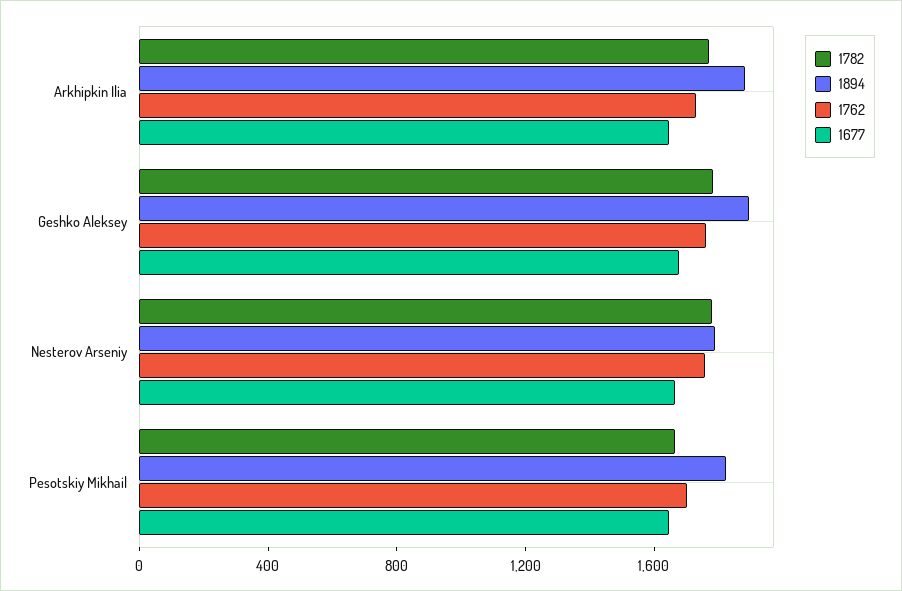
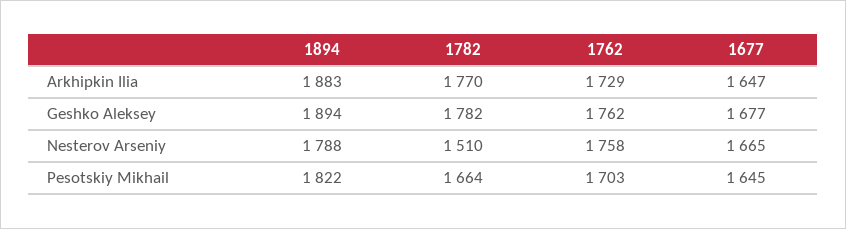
  {
    "1782": {
      "Arkhipkin Ilia": 1770,
      "Geshko Aleksey": 1782,
-     "Nesterov Arseniy": 1800,
+     "Nesterov Arseniy": 1510,
      "Pesotskiy Mikhail": 1664
    },
    "1894": {
      "Arkhipkin Ilia": 1883,
      "Geshko Aleksey": 1894,
      "Nesterov Arseniy": 1788,
      "Pesotskiy Mikhail": 1822
    },
    "1762": {
      "Arkhipkin Ilia": 1729,
      "Geshko Aleksey": 1762,
      "Nesterov Arseniy": 1758,
      "Pesotskiy Mikhail": 1703
    },
    "1677": {
      "Arkhipkin Ilia": 1647,
      "Geshko Aleksey": 1677,
      "Nesterov Arseniy": 1665,
      "Pesotskiy Mikhail": 1645
    }
  }

